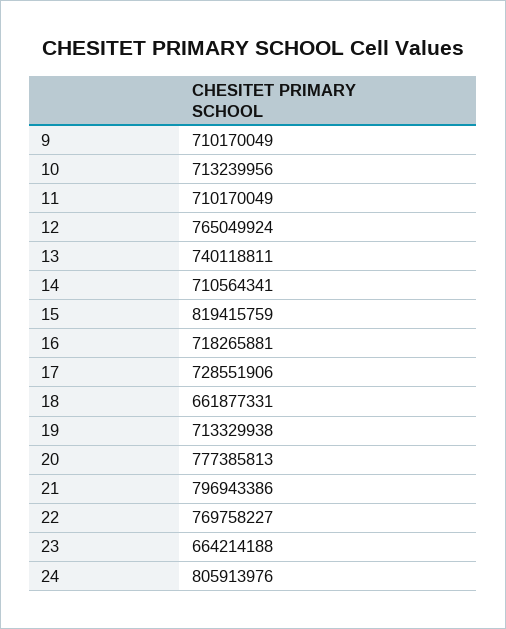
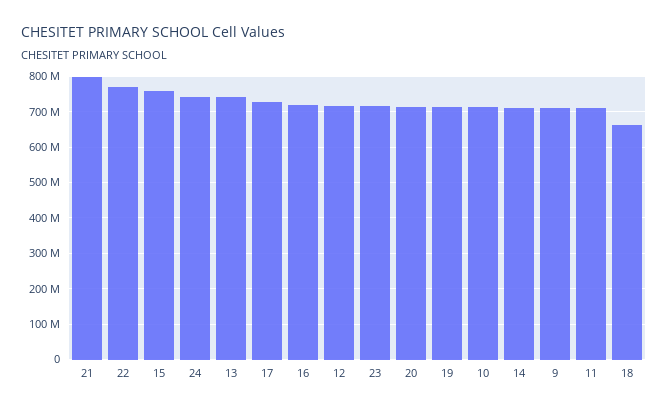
  {
    "9": 710170049,
    "10": 713239956,
    "11": 710170049,
-   "12": 765049924,
+   "12": 720000000,
    "13": 740118811,
    "14": 710564341,
-   "15": 819415759,
+   "15": 760000000,
    "16": 718265881,
    "17": 728551906,
    "18": 661877331,
    "19": 713329938,
-   "20": 777385813,
+   "20": 720000000,
    "21": 796943386,
    "22": 769758227,
-   "23": 664214188,
+   "23": 720000000,
-   "24": 805913976
+   "24": 740000000
  }

